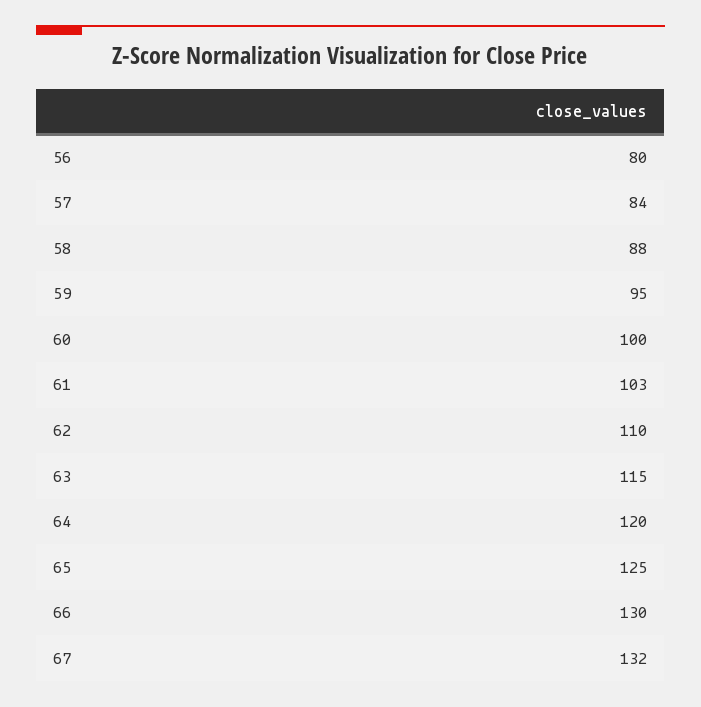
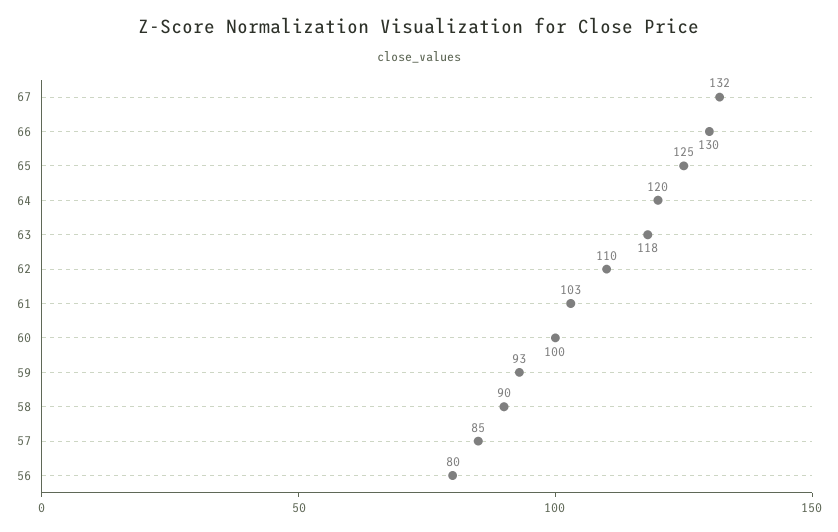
  {
    "56": 80,
-   "57": 84,
+   "57": 85,
-   "58": 88,
+   "58": 90,
-   "59": 95,
+   "59": 93,
    "60": 100,
    "61": 103,
    "62": 110,
-   "63": 115,
+   "63": 118,
    "64": 120,
    "65": 125,
    "66": 130,
    "67": 132
  }

